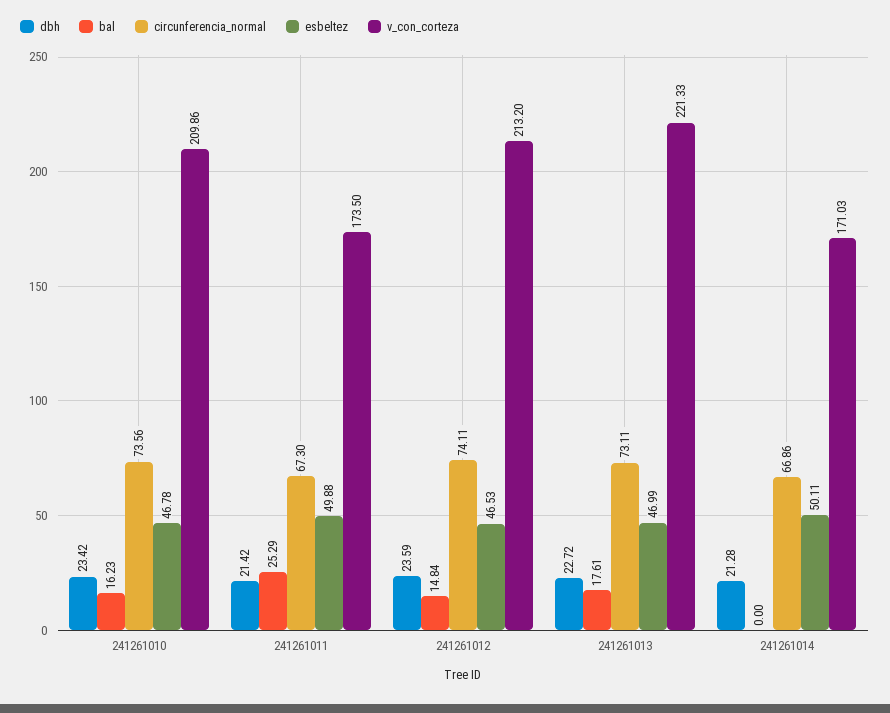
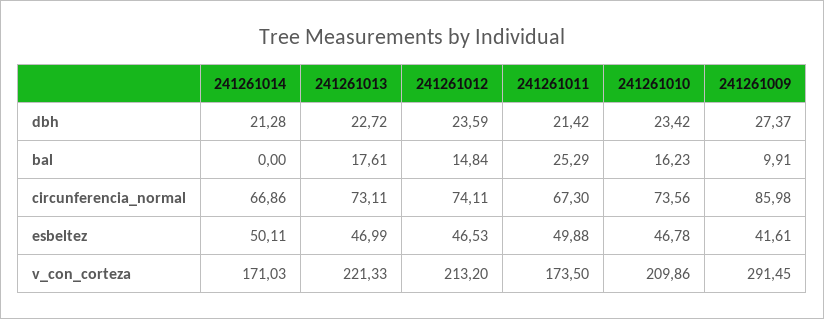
  {
    "dbh": {
      "241261010": 23.42,
      "241261011": 21.42,
      "241261012": 23.59,
      "241261013": 22.72,
-     "241261014": 21.28
+     "241261014": 21.28,
+     "241261009": 27.37
    },
    "bal": {
      "241261010": 16.23,
      "241261011": 25.29,
      "241261012": 14.84,
      "241261013": 17.61,
-     "241261014": 0
+     "241261014": 0,
+     "241261009": 9.91
    },
    "circunferencia_normal": {
      "241261010": 73.56,
      "241261011": 67.3,
      "241261012": 74.11,
      "241261013": 73.11,
-     "241261014": 66.86
+     "241261014": 66.86,
+     "241261009": 85.98
    },
    "esbeltez": {
      "241261010": 46.78,
      "241261011": 49.88,
      "241261012": 46.53,
      "241261013": 46.99,
-     "241261014": 50.11
+     "241261014": 50.11,
+     "241261009": 41.61
    },
    "v_con_corteza": {
      "241261010": 209.86,
      "241261011": 173.5,
      "241261012": 213.2,
      "241261013": 221.33,
-     "241261014": 171.03
+     "241261014": 171.03,
+     "241261009": 291.45
    }
  }

